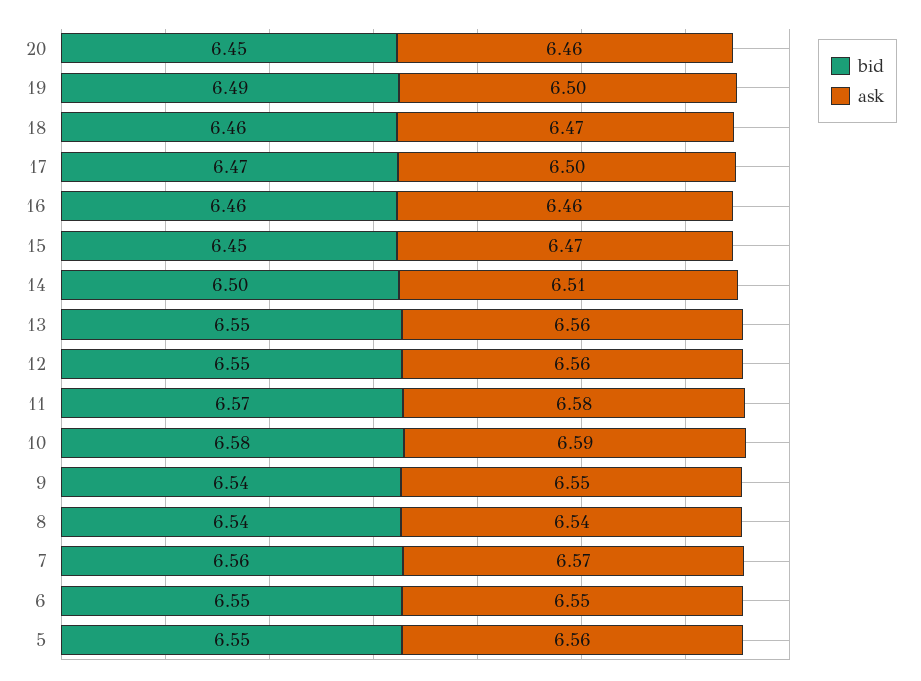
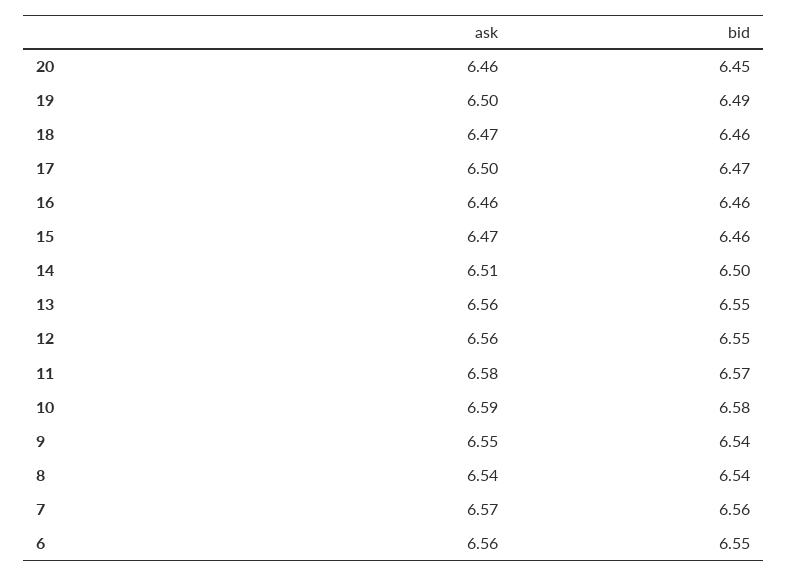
  {
    "bid": {
      "20": 6.45,
      "19": 6.49,
      "18": 6.46,
      "17": 6.47,
      "16": 6.46,
-     "15": 6.45,
+     "15": 6.46,
      "14": 6.5,
      "13": 6.55,
      "12": 6.55,
      "11": 6.57,
      "10": 6.58,
      "9": 6.54,
      "8": 6.54,
      "7": 6.56,
-     "6": 6.55,
+     "6": 6.55
-     "5": 6.55
    },
    "ask": {
      "20": 6.46,
      "19": 6.5,
      "18": 6.47,
      "17": 6.5,
      "16": 6.46,
      "15": 6.47,
      "14": 6.51,
      "13": 6.56,
      "12": 6.56,
      "11": 6.58,
      "10": 6.59,
      "9": 6.55,
      "8": 6.54,
      "7": 6.57,
-     "6": 6.55,
+     "6": 6.56
-     "5": 6.56
    }
  }

